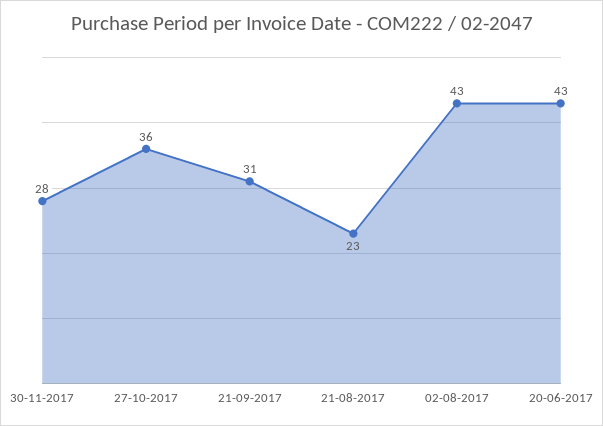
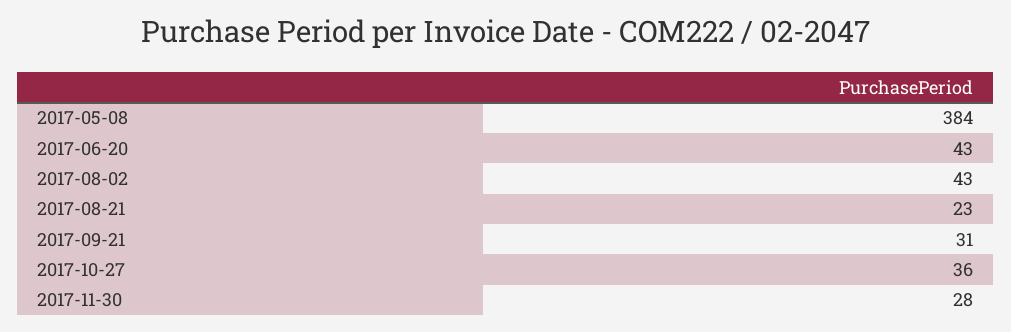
  {
    "30-11-2017": 28,
    "27-10-2017": 36,
    "21-09-2017": 31,
    "21-08-2017": 23,
    "02-08-2017": 43,
-   "20-06-2017": 43
+   "20-06-2017": 43,
+   "2017-05-08": 384
  }

